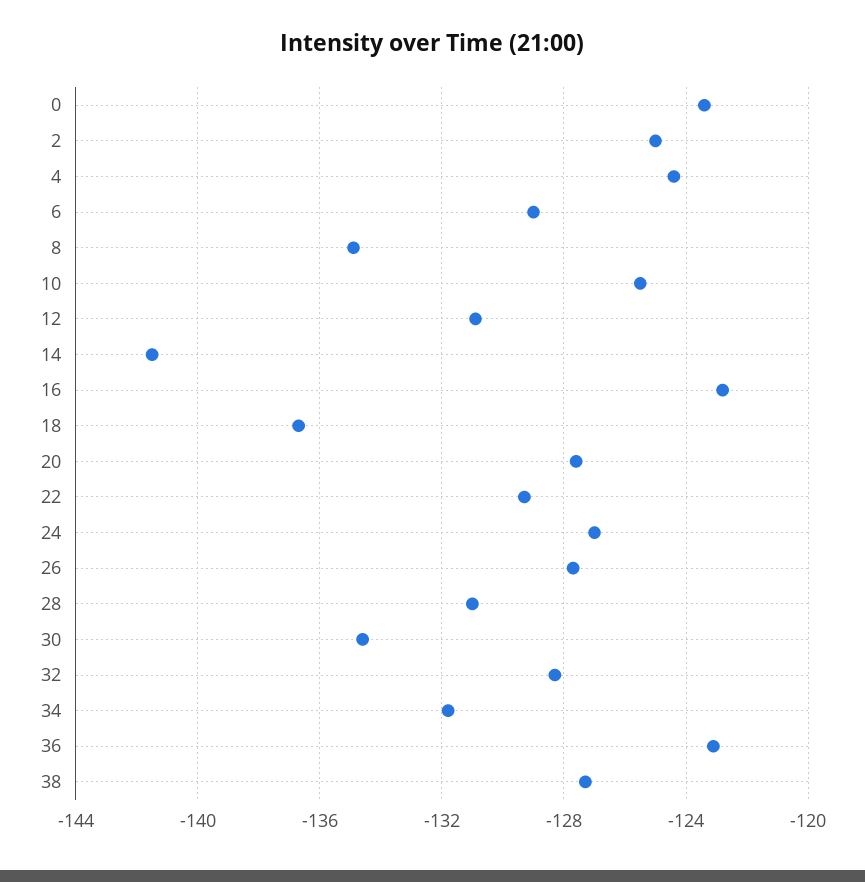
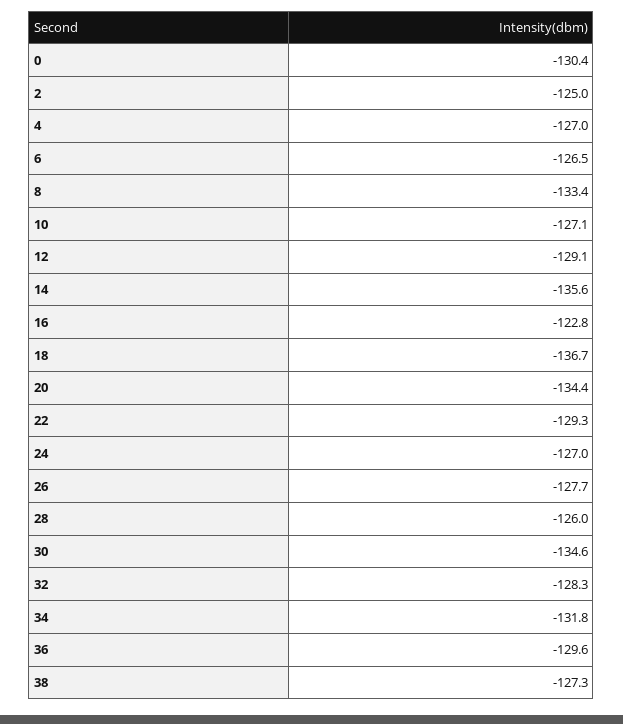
  {
-   "0": -123.5,
+   "0": -130.4,
    "2": -125,
-   "4": -124.5,
+   "4": -127,
-   "6": -129,
+   "6": -126.5,
-   "8": -135,
+   "8": -133.4,
-   "10": -125.5,
+   "10": -127.1,
-   "12": -131,
+   "12": -129.1,
-   "14": -141.5,
+   "14": -135.6,
    "16": -122.8,
    "18": -136.7,
-   "20": -127.5,
+   "20": -134.4,
    "22": -129.3,
    "24": -127,
    "26": -127.7,
-   "28": -131,
+   "28": -126,
    "30": -134.6,
    "32": -128.3,
    "34": -131.8,
-   "36": -123,
+   "36": -129.6,
    "38": -127.3
  }

